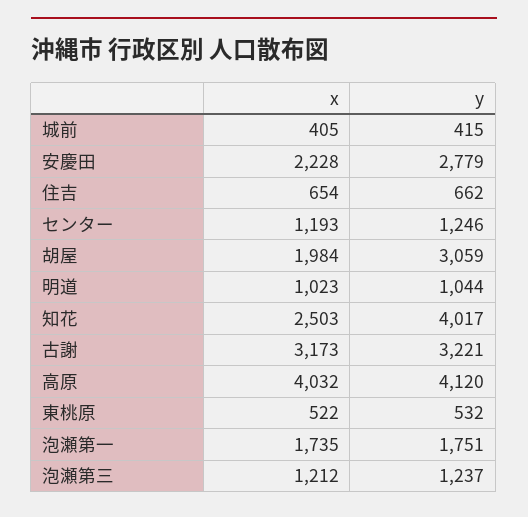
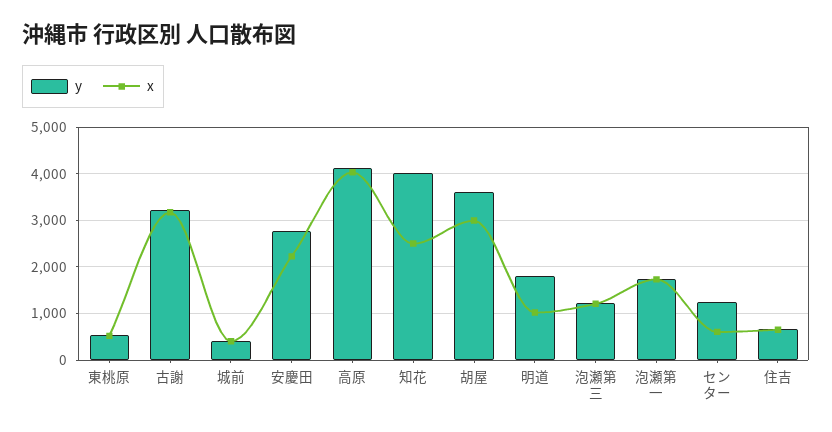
  {
    "x": {
      "城前": 405,
      "安慶田": 2228,
      "住吉": 654,
-     "センター": 1193,
+     "センター": 600,
-     "胡屋": 1984,
+     "胡屋": 3000,
      "明道": 1023,
      "知花": 2503,
      "古謝": 3173,
      "高原": 4032,
      "東桃原": 522,
      "泡瀬第一": 1735,
      "泡瀬第三": 1212
    },
    "y": {
      "城前": 415,
      "安慶田": 2779,
      "住吉": 662,
      "センター": 1246,
-     "胡屋": 3059,
+     "胡屋": 3600,
-     "明道": 1044,
+     "明道": 1800,
      "知花": 4017,
      "古謝": 3221,
      "高原": 4120,
      "東桃原": 532,
      "泡瀬第一": 1751,
      "泡瀬第三": 1237
    }
  }

